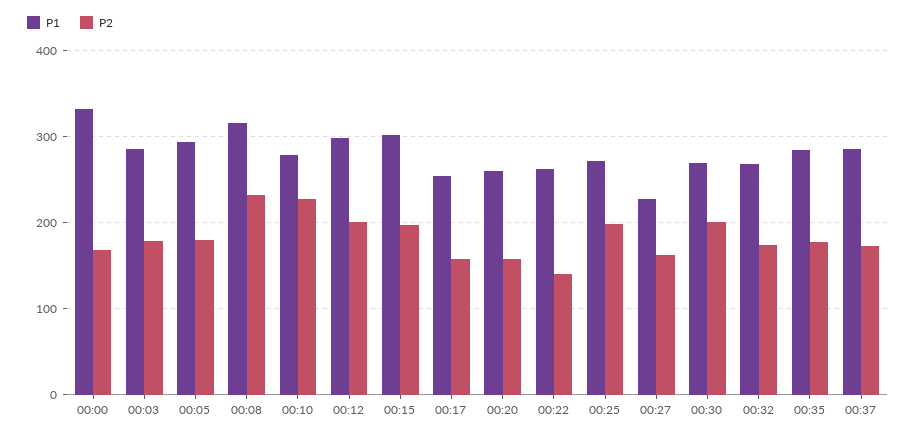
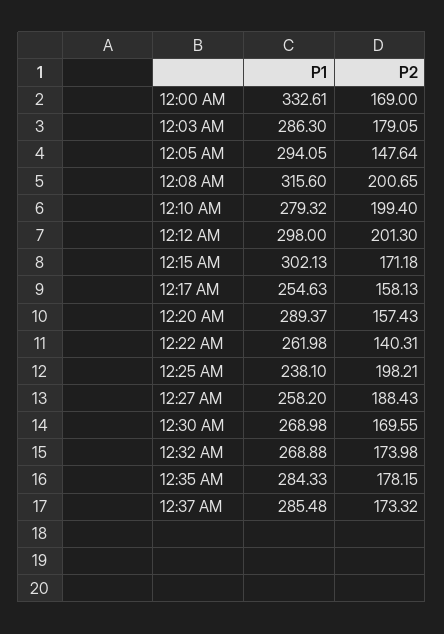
  {
    "P1": {
      "00:00": 332.61,
      "00:03": 286.3,
      "00:05": 294.05,
      "00:08": 315.6,
      "00:10": 279.32,
      "00:12": 298,
      "00:15": 302.13,
      "00:17": 254.63,
-     "00:20": 260,
+     "00:20": 289.37,
      "00:22": 261.98,
-     "00:25": 270,
+     "00:25": 238.1,
-     "00:27": 230,
+     "00:27": 258.2,
      "00:30": 268.98,
      "00:32": 268.88,
      "00:35": 284.33,
      "00:37": 285.48
    },
    "P2": {
      "00:00": 169,
      "00:03": 179.05,
-     "00:05": 180,
+     "00:05": 147.64,
-     "00:08": 230,
+     "00:08": 200.65,
-     "00:10": 230,
+     "00:10": 199.4,
      "00:12": 201.3,
-     "00:15": 200,
+     "00:15": 171.18,
      "00:17": 158.13,
      "00:20": 157.43,
      "00:22": 140.31,
      "00:25": 198.21,
-     "00:27": 160,
+     "00:27": 188.43,
-     "00:30": 200,
+     "00:30": 169.55,
      "00:32": 173.98,
      "00:35": 178.15,
      "00:37": 173.32
    }
  }

